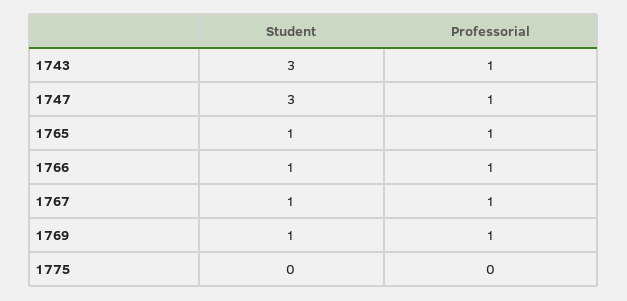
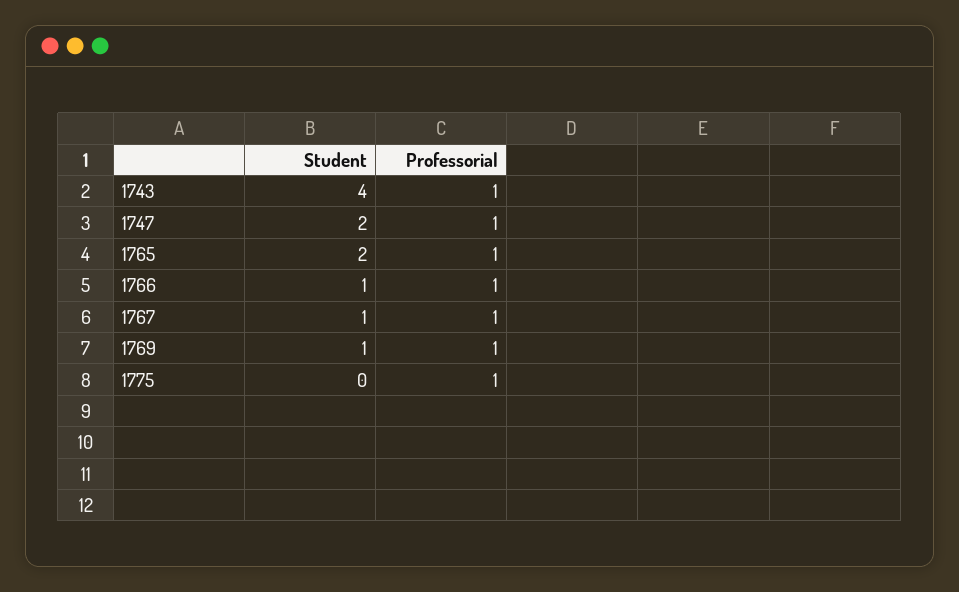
  {
    "Student": {
-     "1743": 3,
+     "1743": 4,
-     "1747": 3,
+     "1747": 2,
-     "1765": 1,
+     "1765": 2,
      "1766": 1,
      "1767": 1,
      "1769": 1,
      "1775": 0
    },
    "Professorial": {
      "1743": 1,
      "1747": 1,
      "1765": 1,
      "1766": 1,
      "1767": 1,
      "1769": 1,
-     "1775": 0
+     "1775": 1
    }
  }

